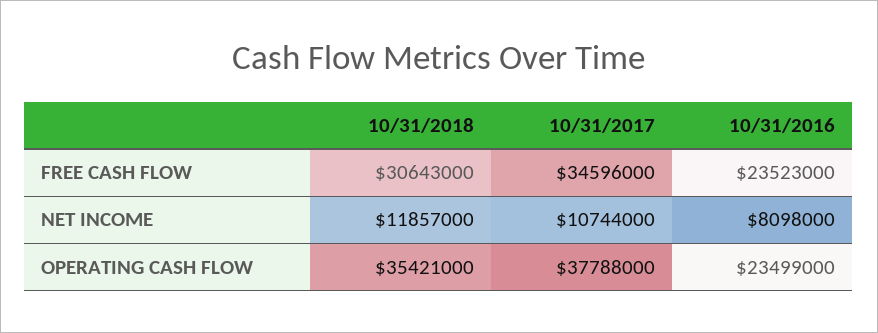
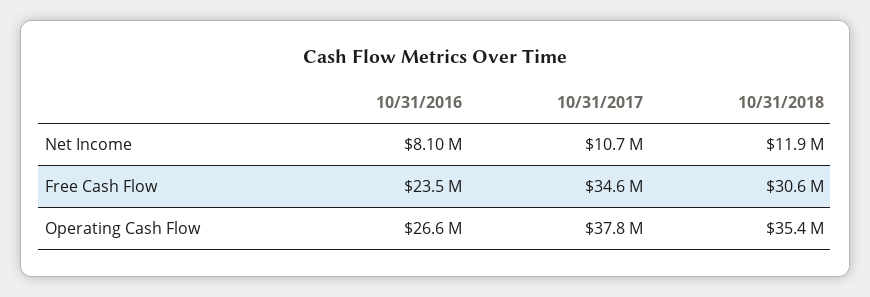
  {
    "10/31/2018": {
      "FREE CASH FLOW": 30643000,
      "NET INCOME": 11857000,
      "OPERATING CASH FLOW": 35421000
    },
    "10/31/2017": {
      "FREE CASH FLOW": 34596000,
      "NET INCOME": 10744000,
      "OPERATING CASH FLOW": 37788000
    },
    "10/31/2016": {
      "FREE CASH FLOW": 23523000,
      "NET INCOME": 8098000,
-     "OPERATING CASH FLOW": 23499000
+     "OPERATING CASH FLOW": 26600000
    }
  }

